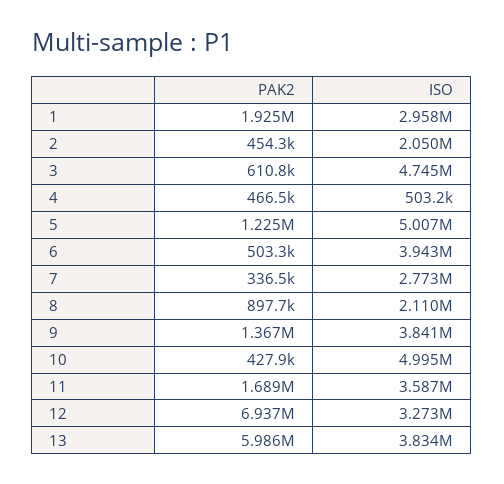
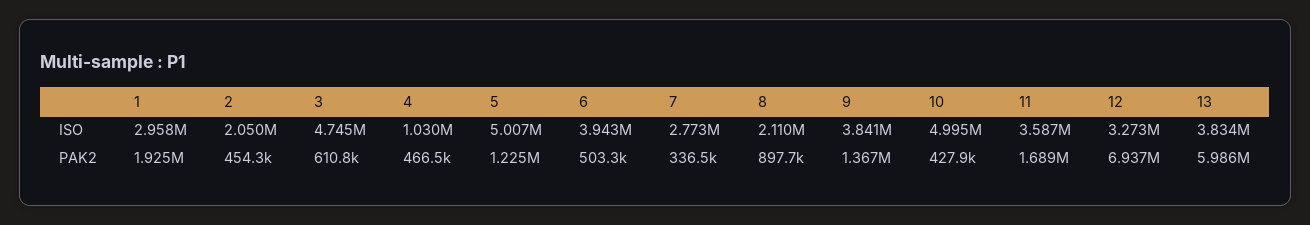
  {
    "PAK2": {
      "1": 1925000,
      "2": 454300,
      "3": 610800,
      "4": 466500,
      "5": 1225000,
      "6": 503300,
      "7": 336500,
      "8": 897700,
      "9": 1367000,
      "10": 427900,
      "11": 1689000,
      "12": 6937000,
      "13": 5986000
    },
    "ISO": {
      "1": 2958000,
      "2": 2050000,
      "3": 4745000,
-     "4": 503200,
+     "4": 1030000,
      "5": 5007000,
      "6": 3943000,
      "7": 2773000,
      "8": 2110000,
      "9": 3841000,
      "10": 4995000,
      "11": 3587000,
      "12": 3273000,
      "13": 3834000
    }
  }

